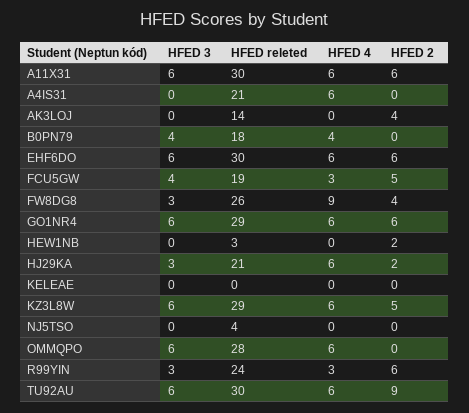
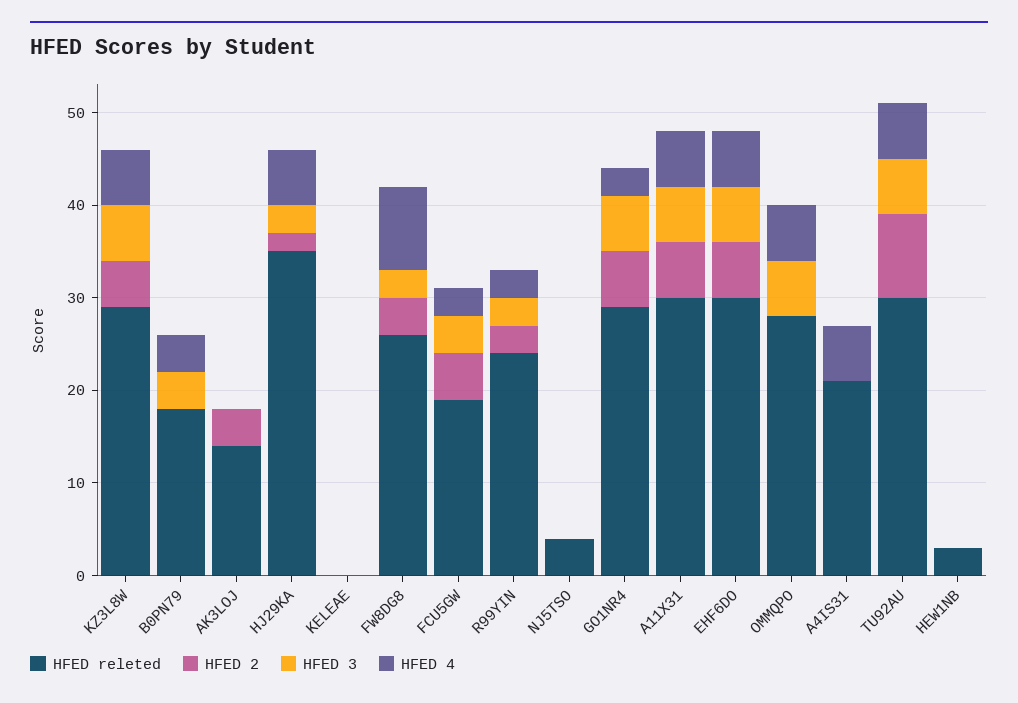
  {
    "HFED 3": {
      "A11X31": 6,
      "A4IS31": 0,
      "AK3LOJ": 0,
      "B0PN79": 4,
      "EHF6DO": 6,
      "FCU5GW": 4,
      "FW8DG8": 3,
      "GO1NR4": 6,
      "HEW1NB": 0,
      "HJ29KA": 3,
      "KELEAE": 0,
      "KZ3L8W": 6,
      "NJ5TSO": 0,
      "OMMQPO": 6,
      "R99YIN": 3,
      "TU92AU": 6
    },
    "HFED releted": {
      "A11X31": 30,
      "A4IS31": 21,
      "AK3LOJ": 14,
      "B0PN79": 18,
      "EHF6DO": 30,
      "FCU5GW": 19,
      "FW8DG8": 26,
      "GO1NR4": 29,
      "HEW1NB": 3,
-     "HJ29KA": 21,
+     "HJ29KA": 35,
      "KELEAE": 0,
      "KZ3L8W": 29,
      "NJ5TSO": 4,
      "OMMQPO": 28,
      "R99YIN": 24,
      "TU92AU": 30
    },
    "HFED 4": {
      "A11X31": 6,
      "A4IS31": 6,
      "AK3LOJ": 0,
      "B0PN79": 4,
      "EHF6DO": 6,
      "FCU5GW": 3,
      "FW8DG8": 9,
-     "GO1NR4": 6,
+     "GO1NR4": 3,
      "HEW1NB": 0,
      "HJ29KA": 6,
      "KELEAE": 0,
      "KZ3L8W": 6,
      "NJ5TSO": 0,
      "OMMQPO": 6,
      "R99YIN": 3,
      "TU92AU": 6
    },
    "HFED 2": {
      "A11X31": 6,
      "A4IS31": 0,
      "AK3LOJ": 4,
      "B0PN79": 0,
      "EHF6DO": 6,
      "FCU5GW": 5,
      "FW8DG8": 4,
      "GO1NR4": 6,
-     "HEW1NB": 2,
+     "HEW1NB": 0,
      "HJ29KA": 2,
      "KELEAE": 0,
      "KZ3L8W": 5,
      "NJ5TSO": 0,
      "OMMQPO": 0,
-     "R99YIN": 6,
+     "R99YIN": 3,
      "TU92AU": 9
    }
  }

